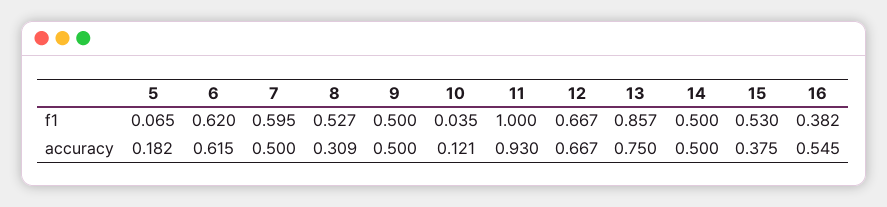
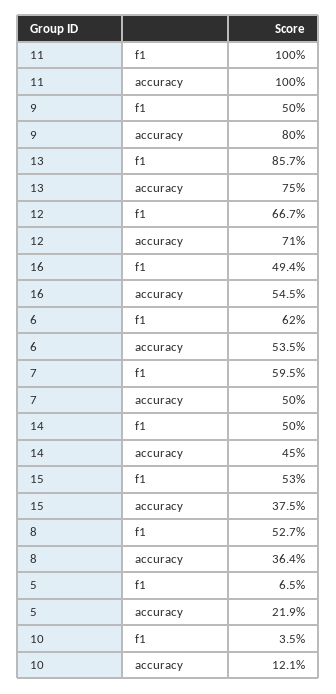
  {
    "5": {
      "f1": 0.065,
-     "accuracy": 0.182
+     "accuracy": 0.219
    },
    "6": {
      "f1": 0.62,
-     "accuracy": 0.615
+     "accuracy": 0.535
    },
    "7": {
      "f1": 0.595,
      "accuracy": 0.5
    },
    "8": {
      "f1": 0.527,
-     "accuracy": 0.309
+     "accuracy": 0.364
    },
    "9": {
      "f1": 0.5,
-     "accuracy": 0.5
+     "accuracy": 0.8
    },
    "10": {
      "f1": 0.035,
      "accuracy": 0.121
    },
    "11": {
      "f1": 1,
-     "accuracy": 0.93
+     "accuracy": 1
    },
    "12": {
      "f1": 0.667,
-     "accuracy": 0.667
+     "accuracy": 0.71
    },
    "13": {
      "f1": 0.857,
      "accuracy": 0.75
    },
    "14": {
      "f1": 0.5,
-     "accuracy": 0.5
+     "accuracy": 0.45
    },
    "15": {
      "f1": 0.53,
      "accuracy": 0.375
    },
    "16": {
-     "f1": 0.382,
+     "f1": 0.494,
      "accuracy": 0.545
    }
  }

